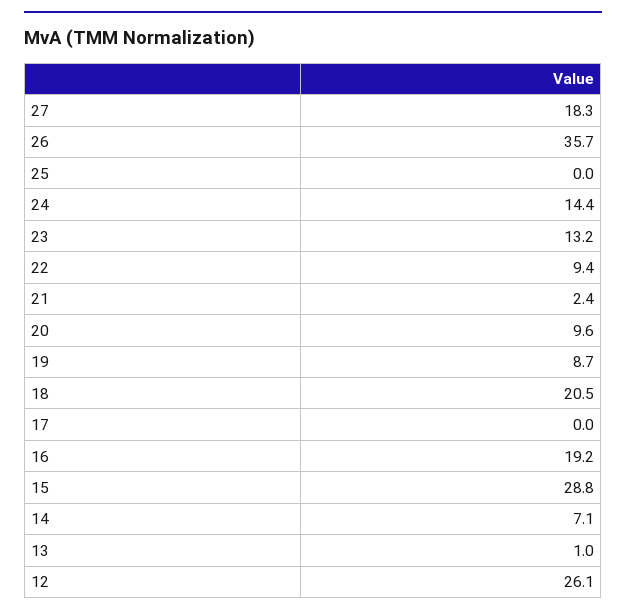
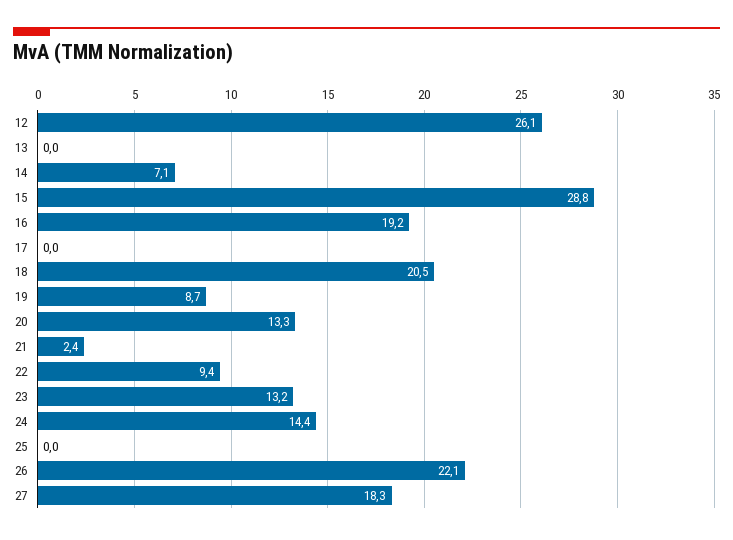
  {
    "27": 18.3,
-   "26": 35.7,
+   "26": 22.1,
    "25": 0,
    "24": 14.4,
    "23": 13.2,
    "22": 9.4,
    "21": 2.4,
-   "20": 9.6,
+   "20": 13.3,
    "19": 8.7,
    "18": 20.5,
    "17": 0,
    "16": 19.2,
    "15": 28.8,
    "14": 7.1,
-   "13": 1,
+   "13": 0,
    "12": 26.1
  }

